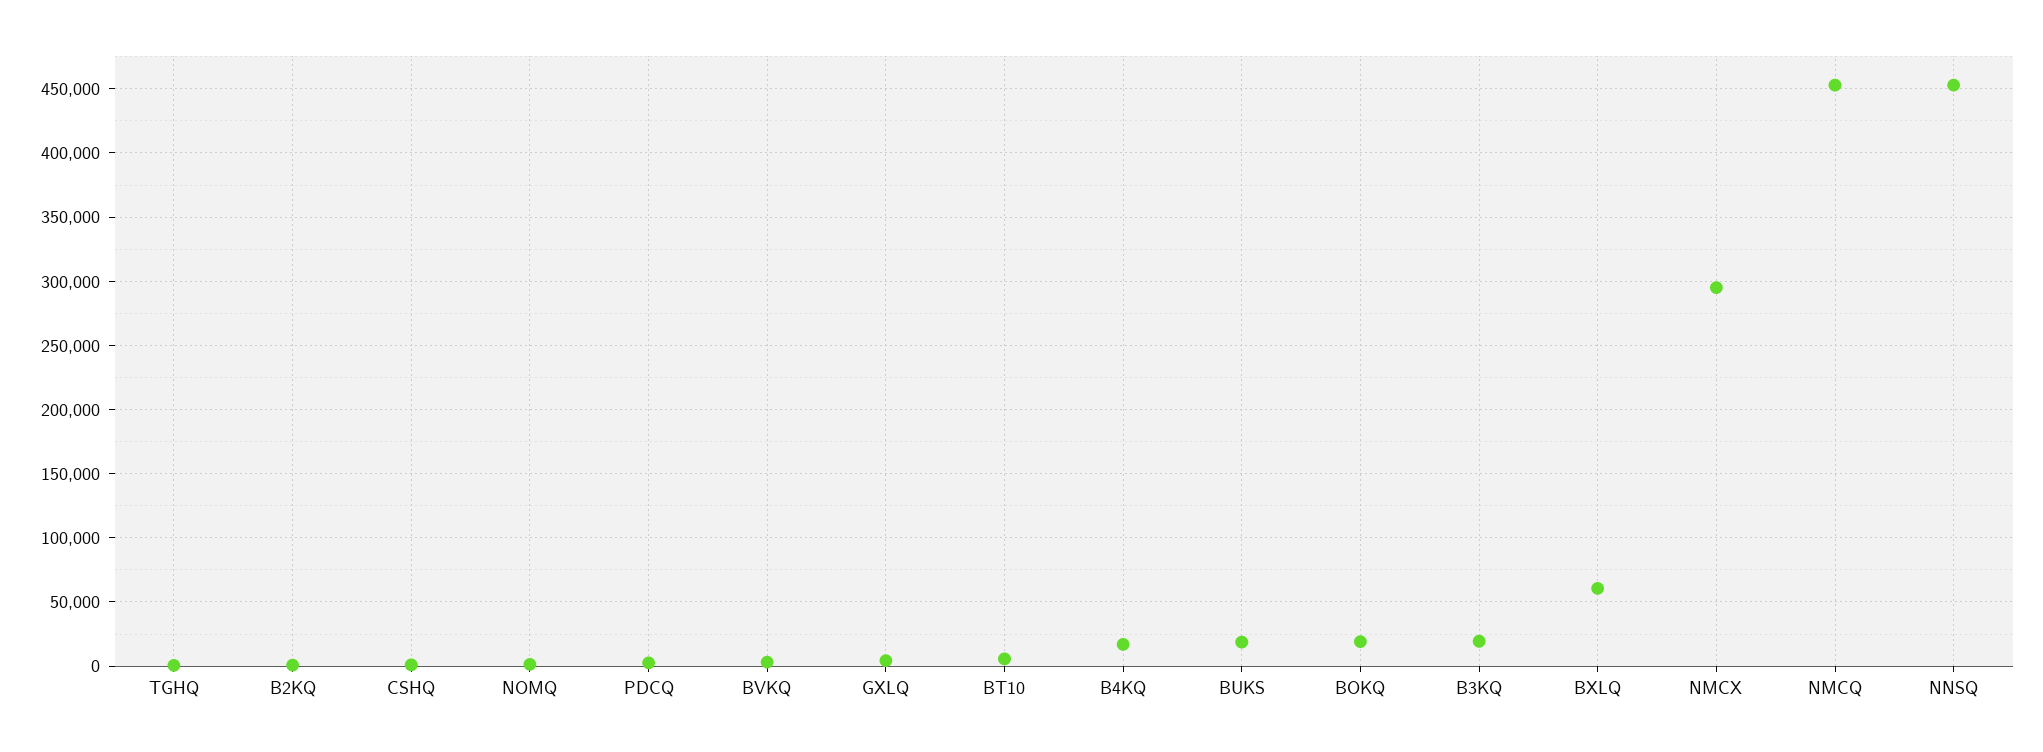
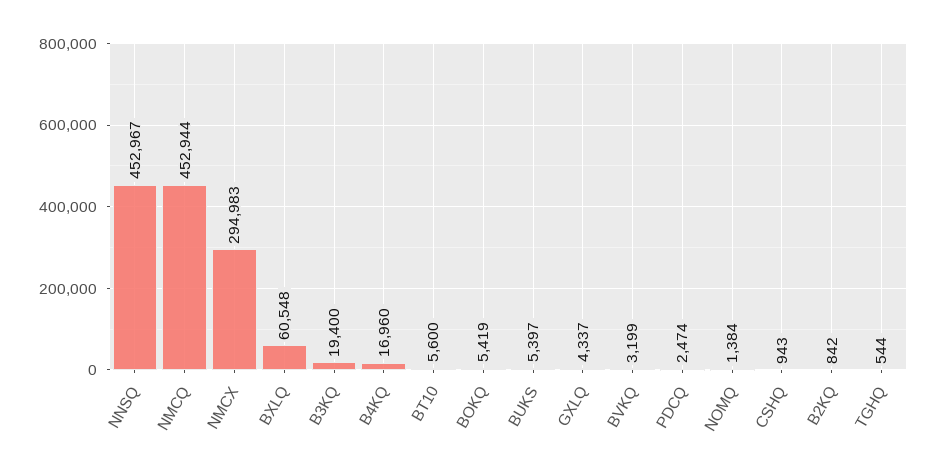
  {
    "TGHQ": 544,
    "B2KQ": 842,
    "CSHQ": 943,
    "NOMQ": 1384,
    "PDCQ": 2474,
    "BVKQ": 3199,
    "GXLQ": 4337,
    "BT10": 5600,
    "B4KQ": 16960,
-   "BUKS": 20000,
+   "BUKS": 5397,
-   "BOKQ": 20000,
+   "BOKQ": 5419,
    "B3KQ": 19400,
    "BXLQ": 60548,
    "NMCX": 294983,
    "NMCQ": 452944,
    "NNSQ": 452967
  }

